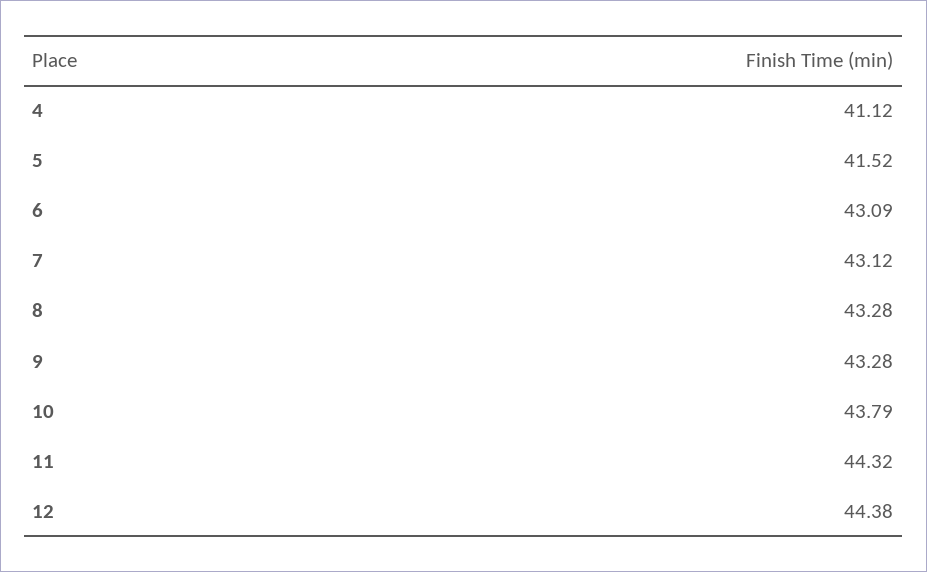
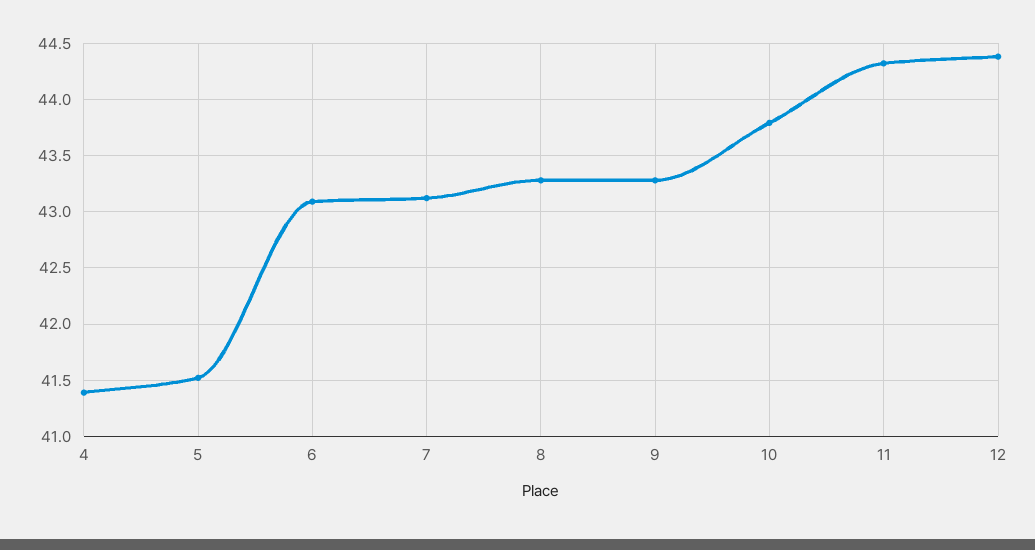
  {
-   "4": 41.12,
+   "4": 41.4,
    "5": 41.52,
    "6": 43.09,
    "7": 43.12,
    "8": 43.28,
    "9": 43.28,
    "10": 43.79,
    "11": 44.32,
    "12": 44.38
  }

